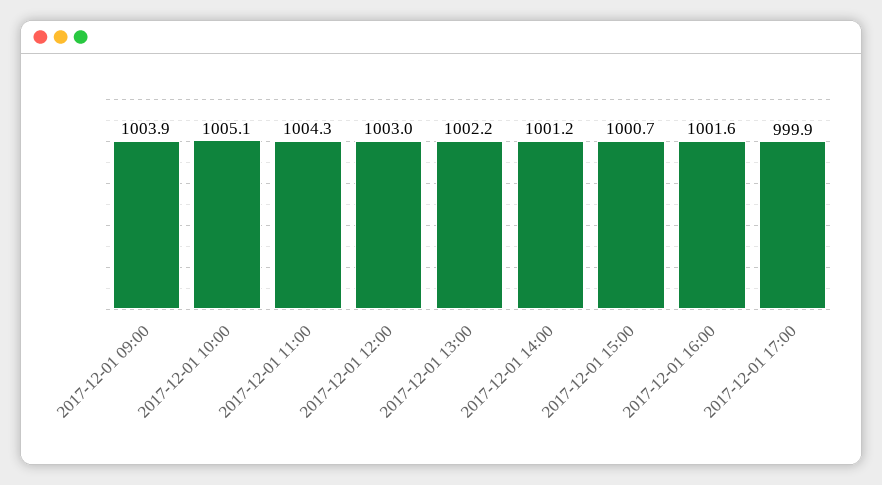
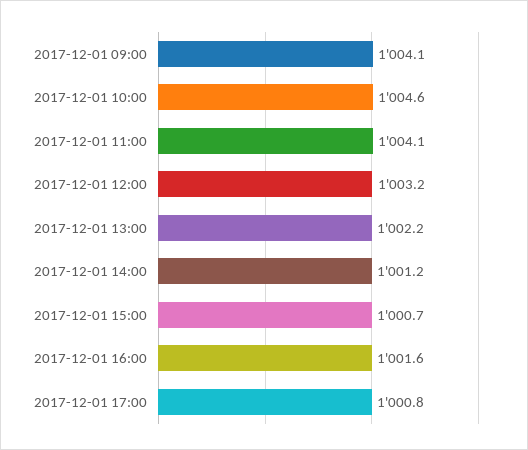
  {
-   "2017-12-01 09:00": 1003.9,
+   "2017-12-01 09:00": 1004.1,
-   "2017-12-01 10:00": 1005.1,
+   "2017-12-01 10:00": 1004.6,
-   "2017-12-01 11:00": 1004.3,
+   "2017-12-01 11:00": 1004.1,
-   "2017-12-01 12:00": 1003,
+   "2017-12-01 12:00": 1003.2,
    "2017-12-01 13:00": 1002.2,
    "2017-12-01 14:00": 1001.2,
    "2017-12-01 15:00": 1000.7,
    "2017-12-01 16:00": 1001.6,
-   "2017-12-01 17:00": 999.9
+   "2017-12-01 17:00": 1000.8
  }

